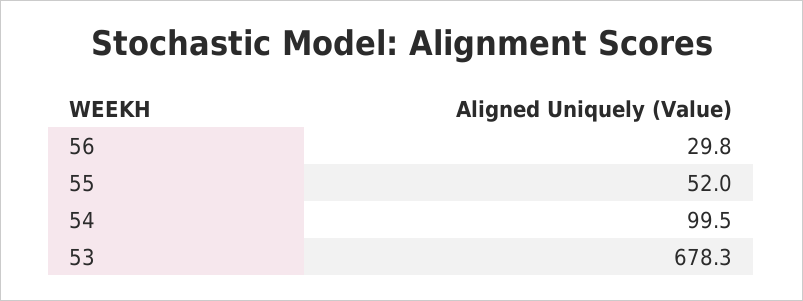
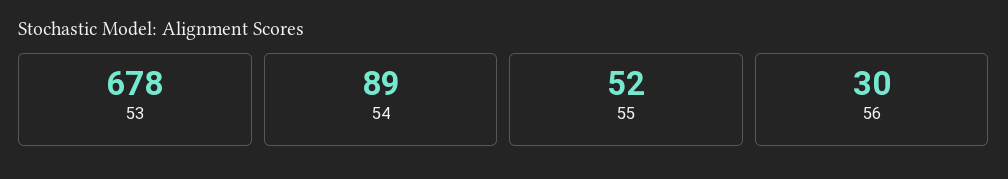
  {
    "56": 29.8,
    "55": 52,
-   "54": 99.5,
+   "54": 89,
    "53": 678.3
  }

